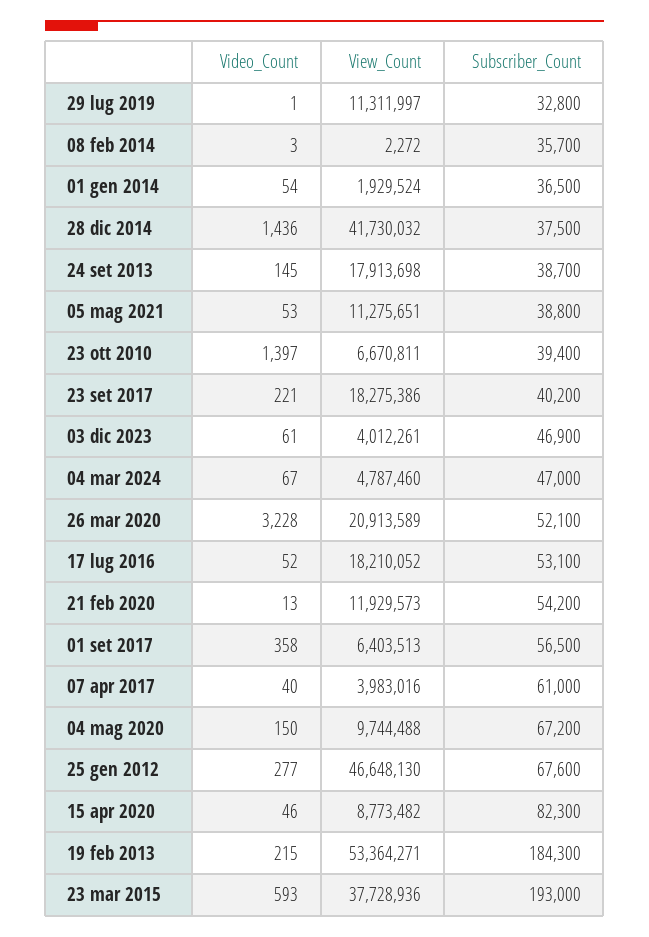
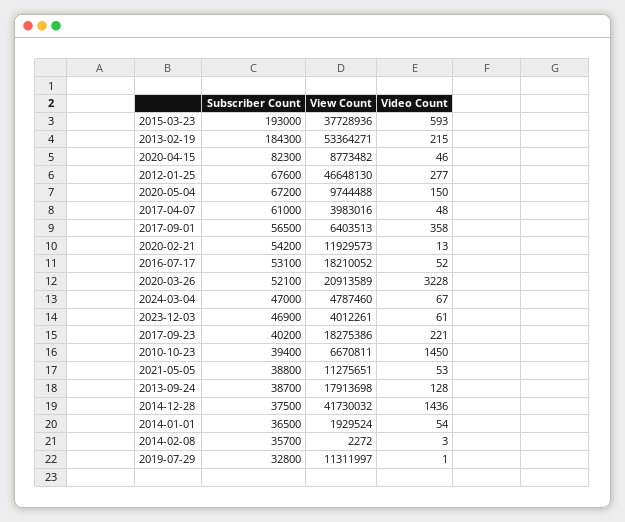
  {
    "Video_Count": {
      "29 lug 2019": 1,
      "08 feb 2014": 3,
      "01 gen 2014": 54,
      "28 dic 2014": 1436,
-     "24 set 2013": 145,
+     "24 set 2013": 128,
      "05 mag 2021": 53,
-     "23 ott 2010": 1397,
+     "23 ott 2010": 1450,
      "23 set 2017": 221,
      "03 dic 2023": 61,
      "04 mar 2024": 67,
      "26 mar 2020": 3228,
      "17 lug 2016": 52,
      "21 feb 2020": 13,
      "01 set 2017": 358,
-     "07 apr 2017": 40,
+     "07 apr 2017": 48,
      "04 mag 2020": 150,
      "25 gen 2012": 277,
      "15 apr 2020": 46,
      "19 feb 2013": 215,
      "23 mar 2015": 593
    },
    "View_Count": {
      "29 lug 2019": 11311997,
      "08 feb 2014": 2272,
      "01 gen 2014": 1929524,
      "28 dic 2014": 41730032,
      "24 set 2013": 17913698,
      "05 mag 2021": 11275651,
      "23 ott 2010": 6670811,
      "23 set 2017": 18275386,
      "03 dic 2023": 4012261,
      "04 mar 2024": 4787460,
      "26 mar 2020": 20913589,
      "17 lug 2016": 18210052,
      "21 feb 2020": 11929573,
      "01 set 2017": 6403513,
      "07 apr 2017": 3983016,
      "04 mag 2020": 9744488,
      "25 gen 2012": 46648130,
      "15 apr 2020": 8773482,
      "19 feb 2013": 53364271,
      "23 mar 2015": 37728936
    },
    "Subscriber_Count": {
      "29 lug 2019": 32800,
      "08 feb 2014": 35700,
      "01 gen 2014": 36500,
      "28 dic 2014": 37500,
      "24 set 2013": 38700,
      "05 mag 2021": 38800,
      "23 ott 2010": 39400,
      "23 set 2017": 40200,
      "03 dic 2023": 46900,
      "04 mar 2024": 47000,
      "26 mar 2020": 52100,
      "17 lug 2016": 53100,
      "21 feb 2020": 54200,
      "01 set 2017": 56500,
      "07 apr 2017": 61000,
      "04 mag 2020": 67200,
      "25 gen 2012": 67600,
      "15 apr 2020": 82300,
      "19 feb 2013": 184300,
      "23 mar 2015": 193000
    }
  }

